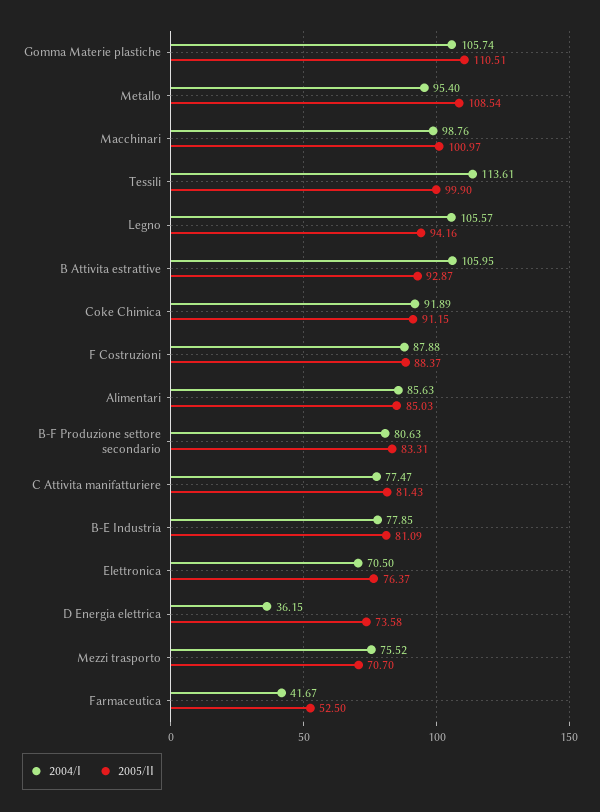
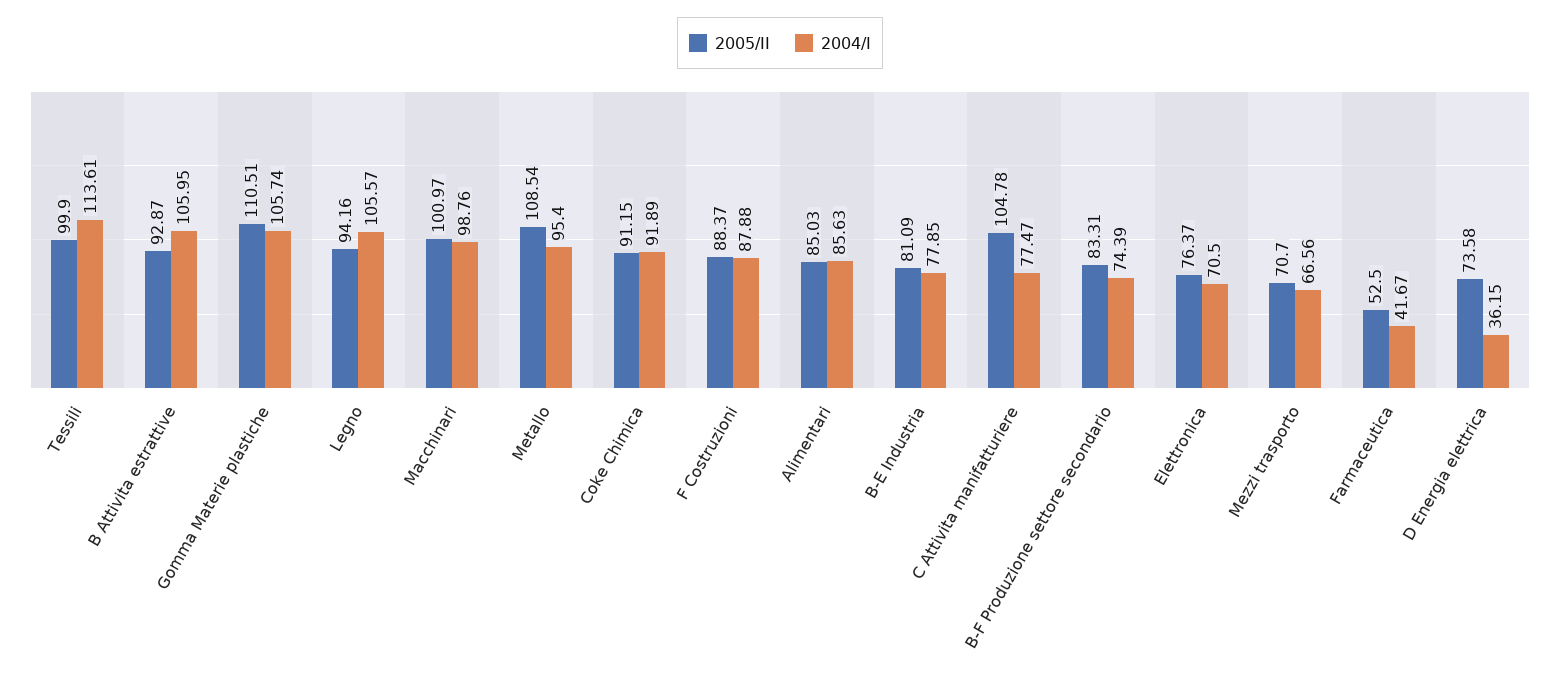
  {
    "2004/I": {
      "Gomma Materie plastiche": 105.74,
      "Metallo": 95.4,
      "Macchinari": 98.76,
      "Tessili": 113.61,
      "Legno": 105.57,
      "B Attivita estrattive": 105.95,
      "Coke Chimica": 91.89,
      "F Costruzioni": 87.88,
      "Alimentari": 85.63,
-     "B-F Produzione settore secondario": 80.63,
+     "B-F Produzione settore secondario": 74.39,
      "C Attivita manifatturiere": 77.47,
      "B-E Industria": 77.85,
      "Elettronica": 70.5,
      "D Energia elettrica": 36.15,
-     "Mezzi trasporto": 75.52,
+     "Mezzi trasporto": 66.56,
      "Farmaceutica": 41.67
    },
    "2005/II": {
      "Gomma Materie plastiche": 110.51,
      "Metallo": 108.54,
      "Macchinari": 100.97,
      "Tessili": 99.9,
      "Legno": 94.16,
      "B Attivita estrattive": 92.87,
      "Coke Chimica": 91.15,
      "F Costruzioni": 88.37,
      "Alimentari": 85.03,
      "B-F Produzione settore secondario": 83.31,
-     "C Attivita manifatturiere": 81.43,
+     "C Attivita manifatturiere": 104.78,
      "B-E Industria": 81.09,
      "Elettronica": 76.37,
      "D Energia elettrica": 73.58,
      "Mezzi trasporto": 70.7,
      "Farmaceutica": 52.5
    }
  }

